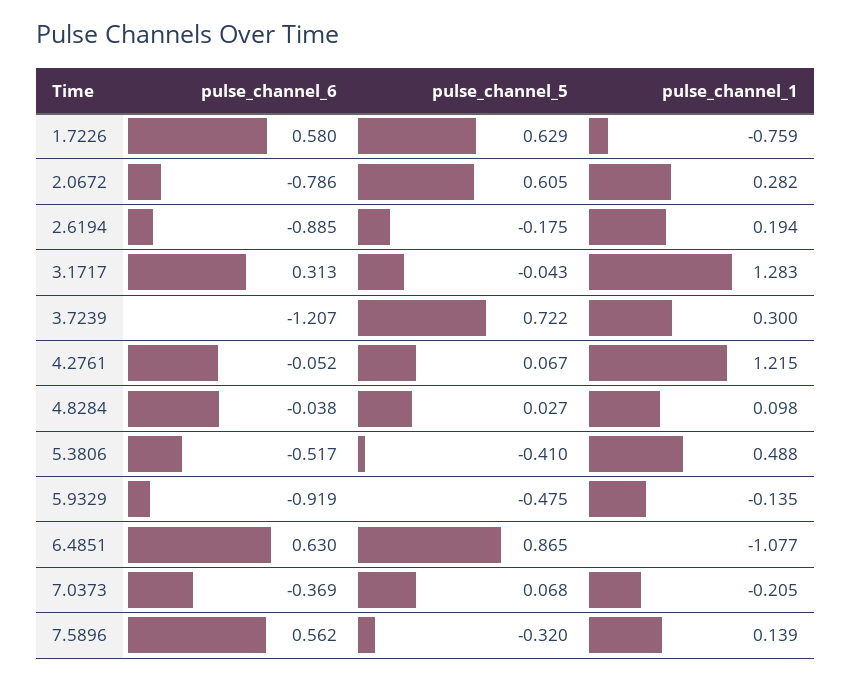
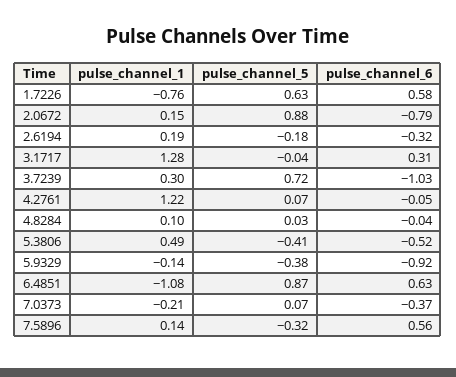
  {
    "pulse_channel_6": {
      "1.7226": 0.58,
      "2.0672": -0.786,
-     "2.6194": -0.885,
+     "2.6194": -0.32,
      "3.1717": 0.313,
-     "3.7239": -1.207,
+     "3.7239": -1.03,
      "4.2761": -0.052,
      "4.8284": -0.038,
      "5.3806": -0.517,
      "5.9329": -0.919,
      "6.4851": 0.63,
      "7.0373": -0.369,
      "7.5896": 0.562
    },
    "pulse_channel_5": {
      "1.7226": 0.629,
-     "2.0672": 0.605,
+     "2.0672": 0.88,
      "2.6194": -0.175,
      "3.1717": -0.043,
      "3.7239": 0.722,
      "4.2761": 0.067,
      "4.8284": 0.027,
      "5.3806": -0.41,
-     "5.9329": -0.475,
+     "5.9329": -0.38,
      "6.4851": 0.865,
      "7.0373": 0.068,
      "7.5896": -0.32
    },
    "pulse_channel_1": {
      "1.7226": -0.759,
-     "2.0672": 0.282,
+     "2.0672": 0.15,
      "2.6194": 0.194,
      "3.1717": 1.283,
      "3.7239": 0.3,
      "4.2761": 1.215,
      "4.8284": 0.098,
      "5.3806": 0.488,
      "5.9329": -0.135,
      "6.4851": -1.077,
      "7.0373": -0.205,
      "7.5896": 0.139
    }
  }

